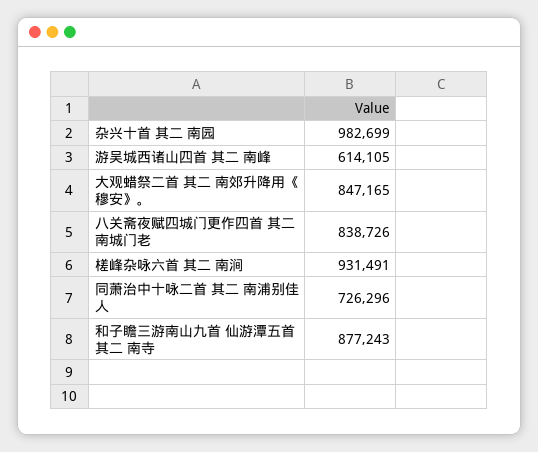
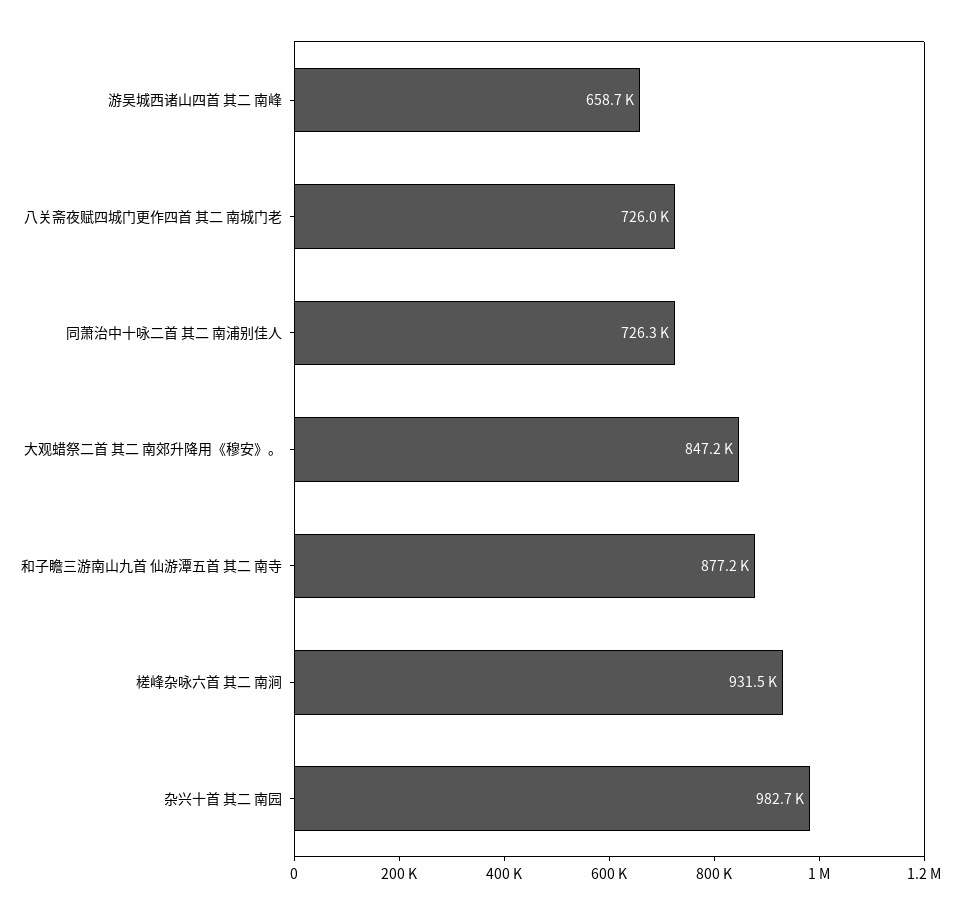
  {
    "杂兴十首 其二 南园": 982699,
-   "游吴城西诸山四首 其二 南峰": 614105,
+   "游吴城西诸山四首 其二 南峰": 658700,
    "大观蜡祭二首 其二 南郊升降用《穆安》。": 847165,
-   "八关斋夜赋四城门更作四首 其二 南城门老": 838726,
+   "八关斋夜赋四城门更作四首 其二 南城门老": 726000,
    "槎峰杂咏六首 其二 南涧": 931491,
    "同萧治中十咏二首 其二 南浦别佳人": 726296,
    "和子瞻三游南山九首 仙游潭五首 其二 南寺": 877243
  }

